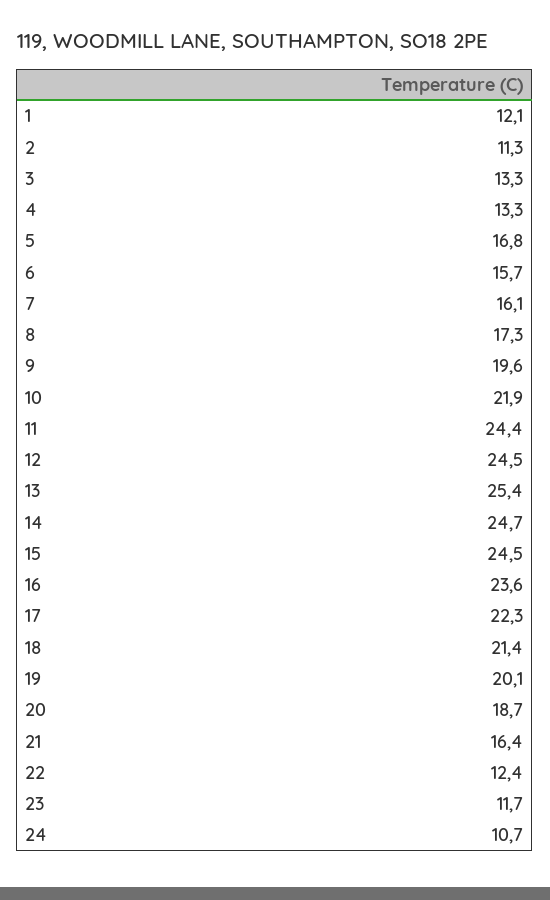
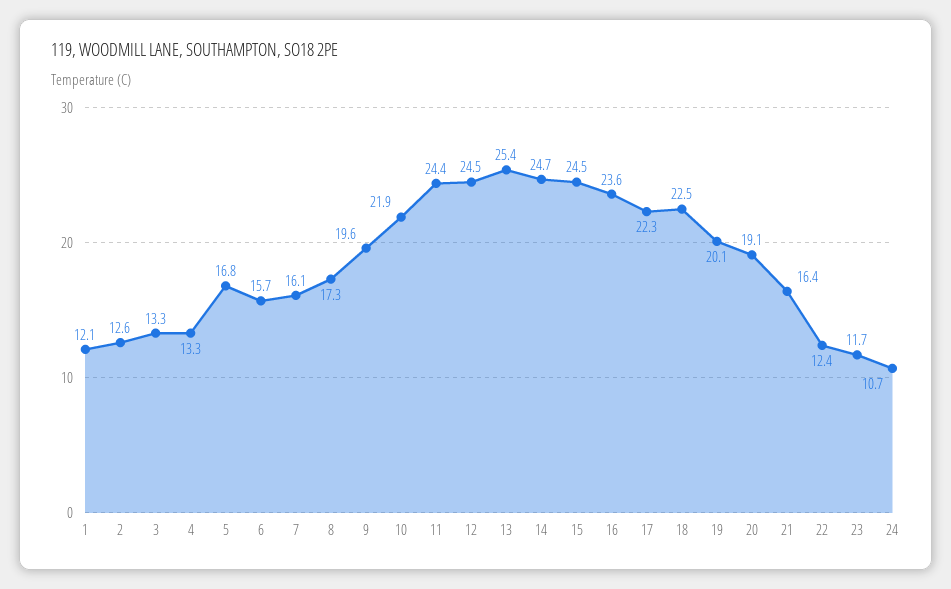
  {
    "1": 12.1,
-   "2": 11.3,
+   "2": 12.6,
    "3": 13.3,
    "4": 13.3,
    "5": 16.8,
    "6": 15.7,
    "7": 16.1,
    "8": 17.3,
    "9": 19.6,
    "10": 21.9,
    "11": 24.4,
    "12": 24.5,
    "13": 25.4,
    "14": 24.7,
    "15": 24.5,
    "16": 23.6,
    "17": 22.3,
-   "18": 21.4,
+   "18": 22.5,
    "19": 20.1,
-   "20": 18.7,
+   "20": 19.1,
    "21": 16.4,
    "22": 12.4,
    "23": 11.7,
    "24": 10.7
  }

